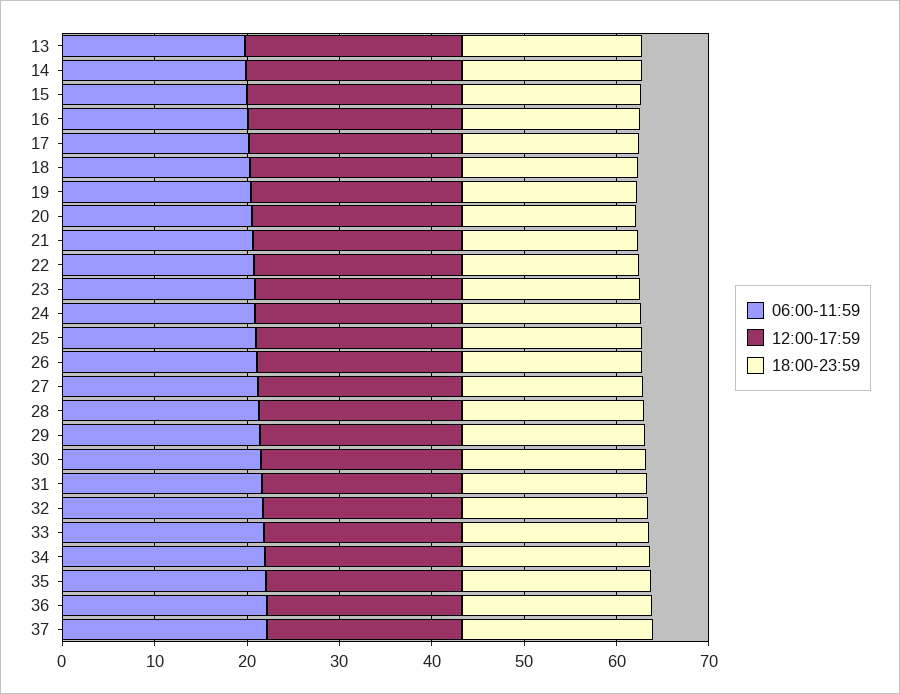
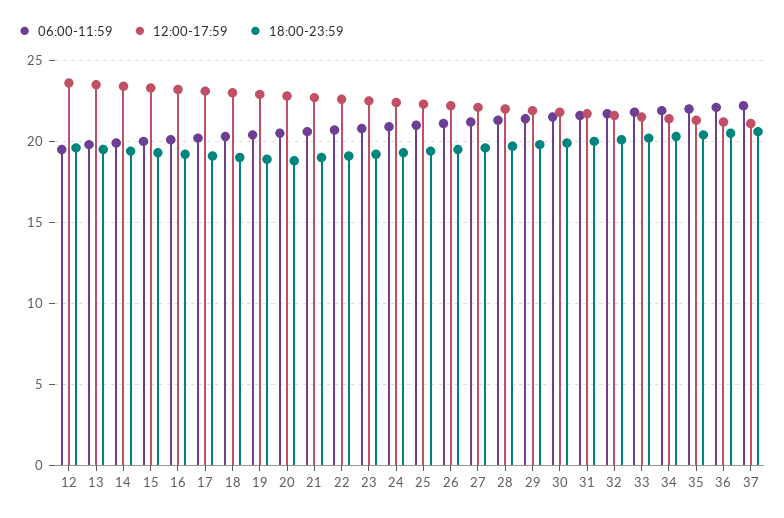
  {
    "06:00-11:59": {
      "13": 20,
      "14": 20,
      "15": 20,
      "16": 20,
      "17": 20,
      "18": 20.5,
      "19": 20.5,
      "20": 20.5,
      "21": 20.5,
      "22": 20.5,
      "23": 21,
      "24": 21,
      "25": 21,
      "26": 21,
      "27": 21,
      "28": 21.5,
      "29": 21.5,
      "30": 21.5,
      "31": 21.5,
      "32": 21.5,
      "33": 22,
      "34": 22,
      "35": 22,
      "36": 22,
-     "37": 22
+     "37": 22,
+     "12": 19.5
    },
    "12:00-17:59": {
      "13": 23.5,
      "14": 23.5,
      "15": 23.5,
      "16": 23,
      "17": 23,
      "18": 23,
      "19": 23,
      "20": 23,
      "21": 22.5,
      "22": 22.5,
      "23": 22.5,
      "24": 22.5,
      "25": 22.5,
      "26": 22,
      "27": 22,
      "28": 22,
      "29": 22,
      "30": 22,
      "31": 21.5,
      "32": 21.5,
      "33": 21.5,
      "34": 21.5,
      "35": 21.5,
      "36": 21,
-     "37": 21
+     "37": 21,
+     "12": 23.5
    },
    "18:00-23:59": {
      "13": 19.5,
      "14": 19.5,
      "15": 19.5,
      "16": 19,
      "17": 19,
      "18": 19,
      "19": 19,
      "20": 19,
      "21": 19,
      "22": 19,
      "23": 19,
      "24": 19.5,
      "25": 19.5,
      "26": 19.5,
      "27": 19.5,
      "28": 19.5,
      "29": 20,
      "30": 20,
      "31": 20,
      "32": 20,
      "33": 20,
      "34": 20.5,
      "35": 20.5,
      "36": 20.5,
-     "37": 20.5
+     "37": 20.5,
+     "12": 19.5
    }
  }

